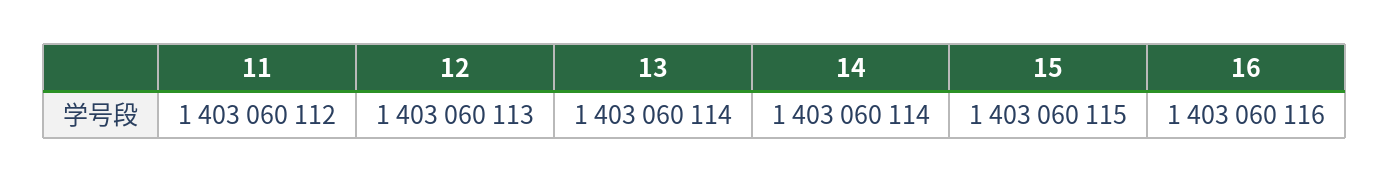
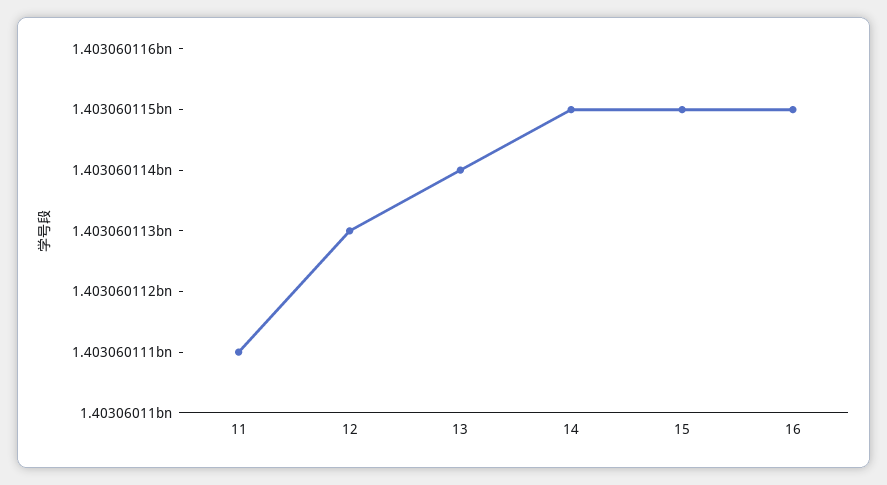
  {
-   "11": 1403060112,
+   "11": 1403060111,
    "12": 1403060113,
    "13": 1403060114,
-   "14": 1403060114,
+   "14": 1403060115,
    "15": 1403060115,
-   "16": 1403060116
+   "16": 1403060115
  }

